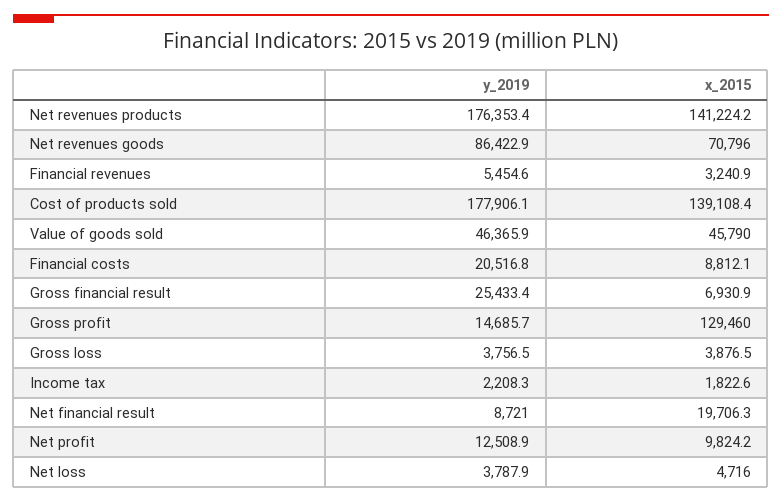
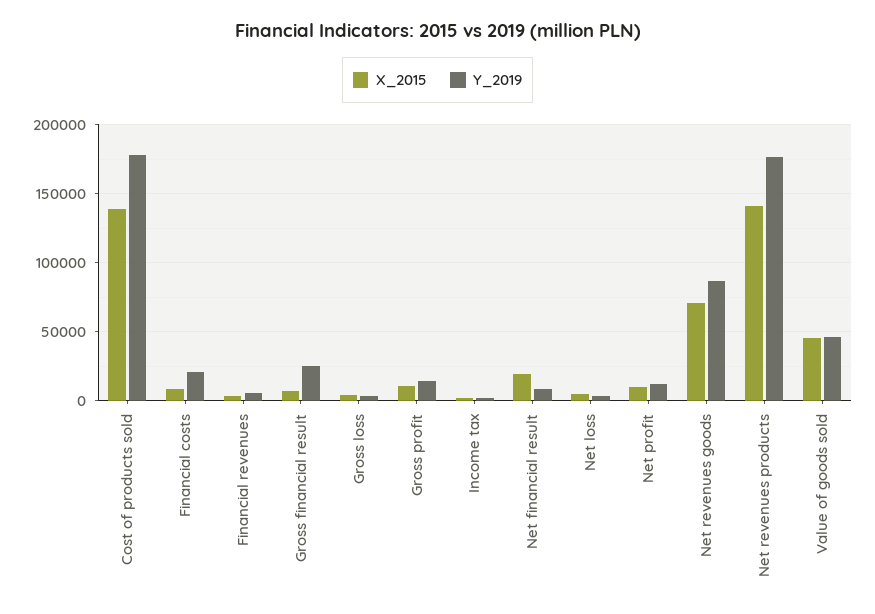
  {
    "y_2019": {
      "Net revenues products": 176353.4,
      "Net revenues goods": 86422.9,
      "Financial revenues": 5454.6,
      "Cost of products sold": 177906.1,
      "Value of goods sold": 46365.9,
      "Financial costs": 20516.8,
      "Gross financial result": 25433.4,
      "Gross profit": 14685.7,
      "Gross loss": 3756.5,
      "Income tax": 2208.3,
      "Net financial result": 8721,
      "Net profit": 12508.9,
      "Net loss": 3787.9
    },
    "x_2015": {
      "Net revenues products": 141224.2,
      "Net revenues goods": 70796,
      "Financial revenues": 3240.9,
      "Cost of products sold": 139108.4,
      "Value of goods sold": 45790,
      "Financial costs": 8812.1,
      "Gross financial result": 6930.9,
-     "Gross profit": 129460,
+     "Gross profit": 10000,
      "Gross loss": 3876.5,
      "Income tax": 1822.6,
      "Net financial result": 19706.3,
      "Net profit": 9824.2,
      "Net loss": 4716
    }
  }

